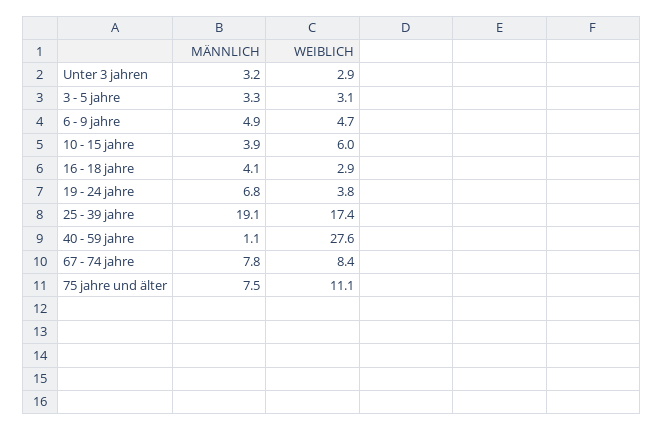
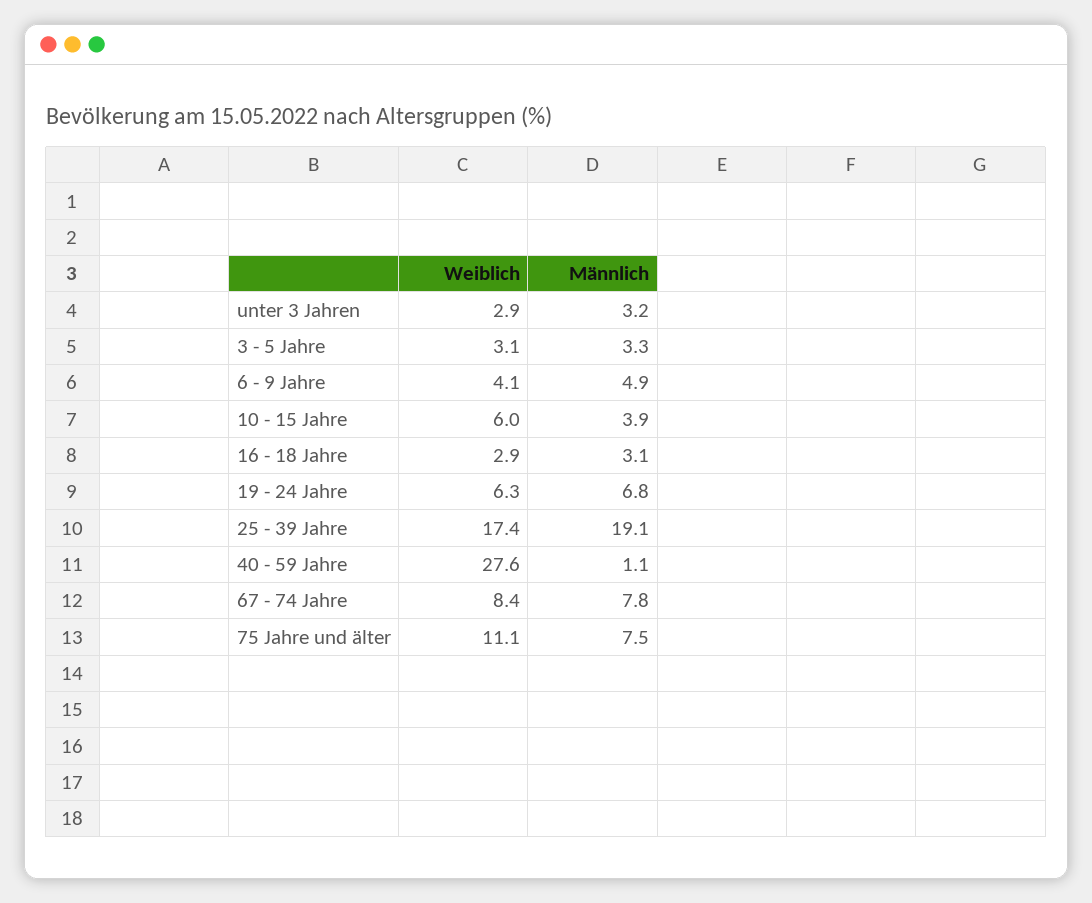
  {
    "MÄNNLICH": {
      "Unter 3 jahren": 3.2,
      "3 - 5 jahre": 3.3,
      "6 - 9 jahre": 4.9,
      "10 - 15 jahre": 3.9,
-     "16 - 18 jahre": 4.1,
+     "16 - 18 jahre": 3.1,
      "19 - 24 jahre": 6.8,
      "25 - 39 jahre": 19.1,
      "40 - 59 jahre": 1.1,
      "67 - 74 jahre": 7.8,
      "75 jahre und älter": 7.5
    },
    "WEIBLICH": {
      "Unter 3 jahren": 2.9,
      "3 - 5 jahre": 3.1,
-     "6 - 9 jahre": 4.7,
+     "6 - 9 jahre": 4.1,
      "10 - 15 jahre": 6,
      "16 - 18 jahre": 2.9,
-     "19 - 24 jahre": 3.8,
+     "19 - 24 jahre": 6.3,
      "25 - 39 jahre": 17.4,
      "40 - 59 jahre": 27.6,
      "67 - 74 jahre": 8.4,
      "75 jahre und älter": 11.1
    }
  }

